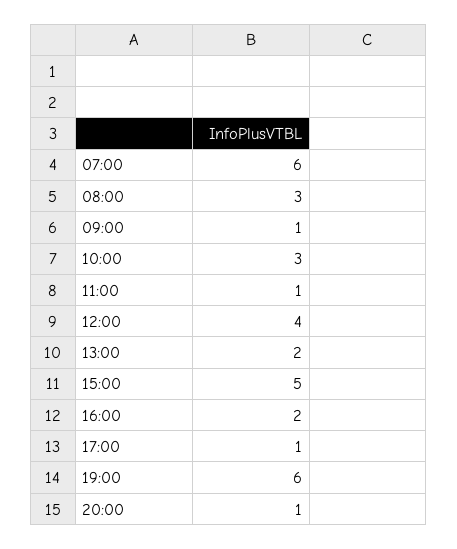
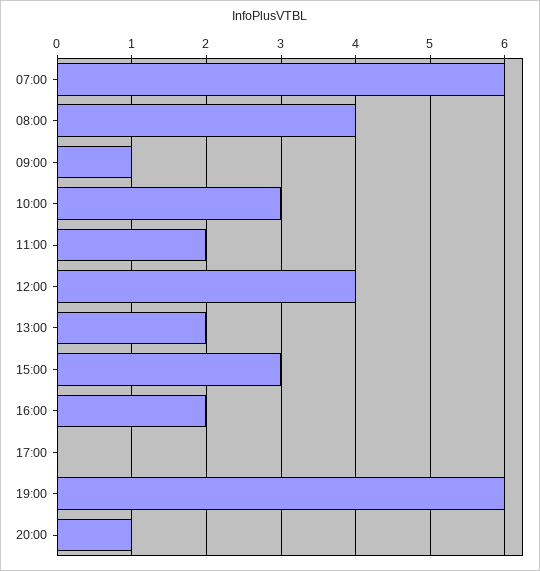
  {
    "07:00": 6,
-   "08:00": 3,
+   "08:00": 4,
    "09:00": 1,
    "10:00": 3,
-   "11:00": 1,
+   "11:00": 2,
    "12:00": 4,
    "13:00": 2,
-   "15:00": 5,
+   "15:00": 3,
    "16:00": 2,
-   "17:00": 1,
+   "17:00": 0,
    "19:00": 6,
    "20:00": 1
  }

